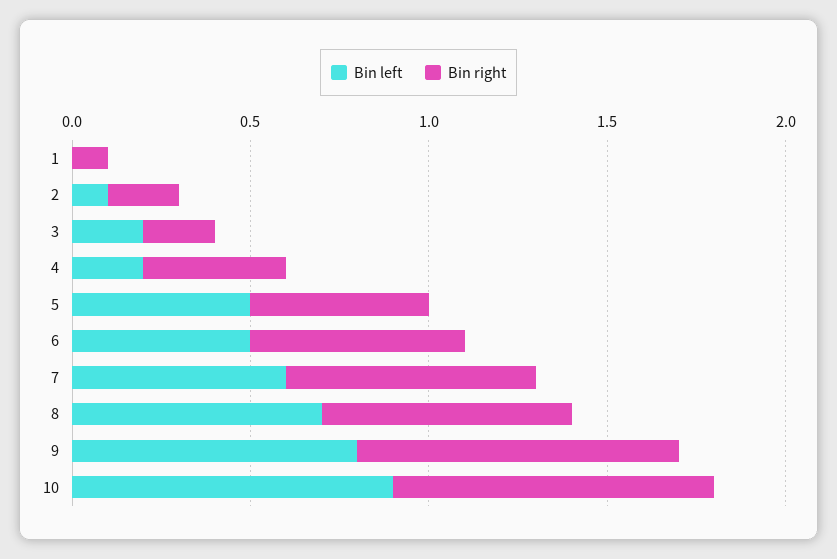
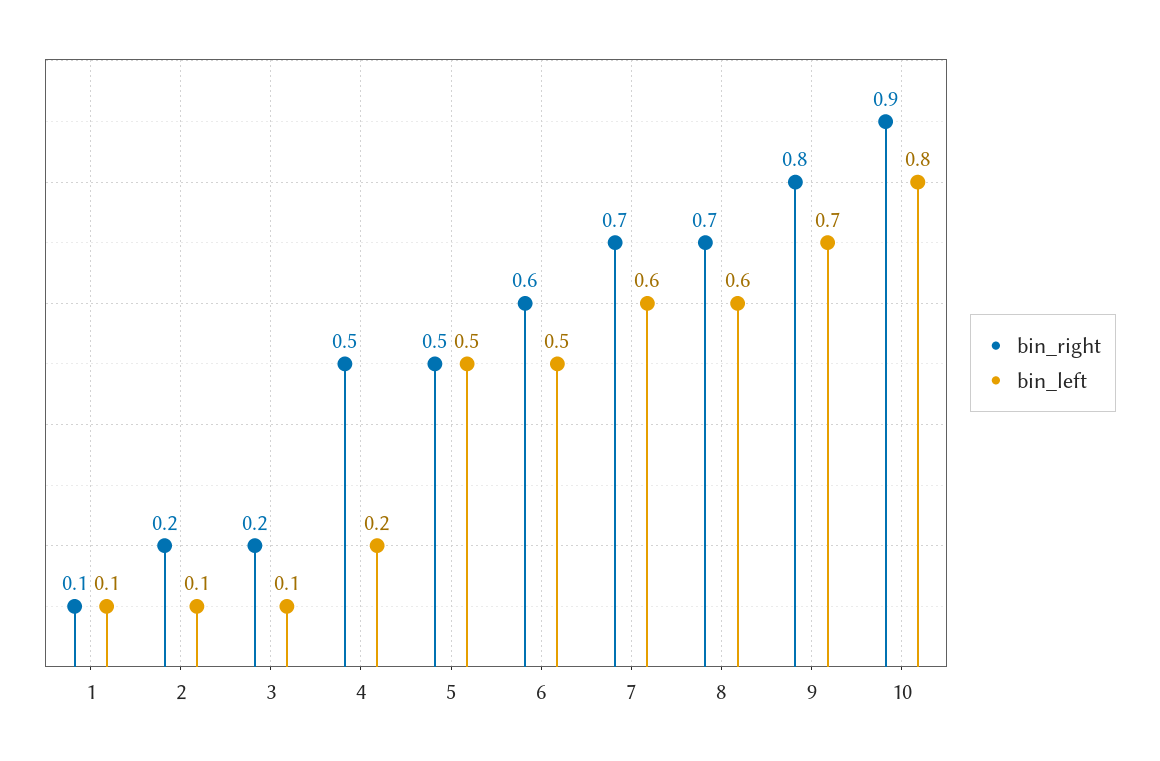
  {
    "Bin left": {
-     "1": 0,
+     "1": 0.1,
      "2": 0.1,
-     "3": 0.2,
+     "3": 0.1,
      "4": 0.2,
      "5": 0.5,
      "6": 0.5,
      "7": 0.6,
-     "8": 0.7,
+     "8": 0.6,
-     "9": 0.8,
+     "9": 0.7,
-     "10": 0.9
+     "10": 0.8
    },
    "Bin right": {
      "1": 0.1,
      "2": 0.2,
      "3": 0.2,
-     "4": 0.4,
+     "4": 0.5,
      "5": 0.5,
      "6": 0.6,
      "7": 0.7,
      "8": 0.7,
-     "9": 0.9,
+     "9": 0.8,
      "10": 0.9
    }
  }

